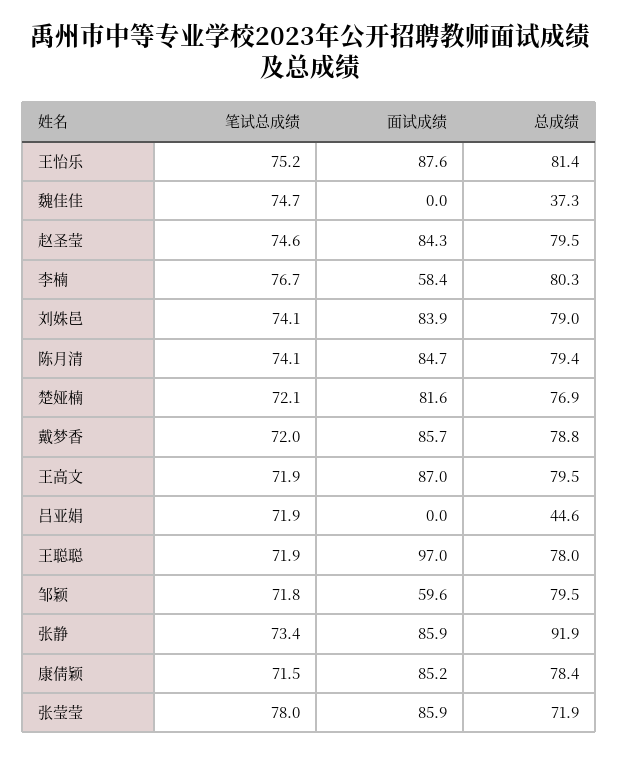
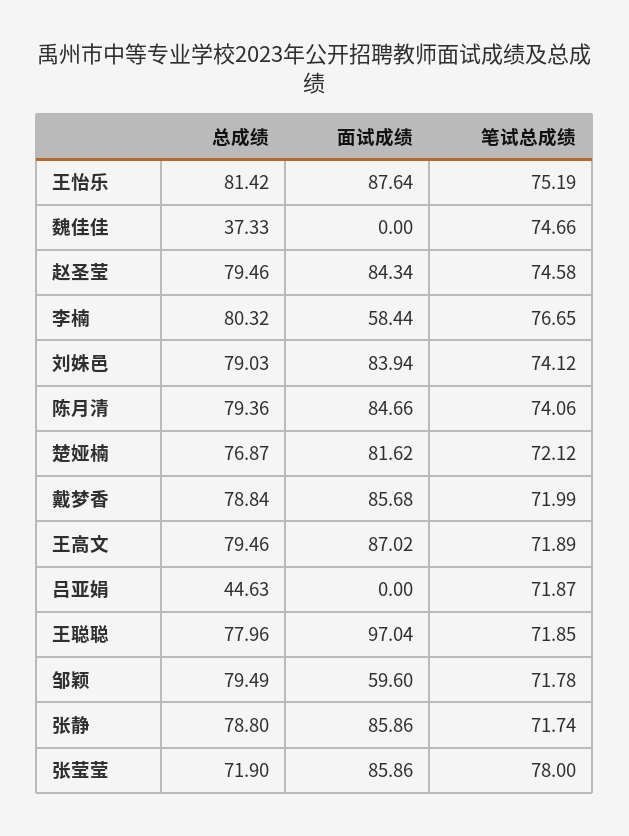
  {
    "笔试总成绩": {
      "王怡乐": 75.19,
      "魏佳佳": 74.66,
      "赵圣莹": 74.58,
      "李楠": 76.65,
      "刘姝邑": 74.12,
      "陈月清": 74.06,
      "楚娅楠": 72.12,
      "戴梦香": 71.99,
      "王高文": 71.89,
      "吕亚娟": 71.87,
      "王聪聪": 71.85,
      "邹颖": 71.78,
-     "张静": 73.4,
+     "张静": 71.74,
-     "康倩颖": 71.5,
      "张莹莹": 78
    },
    "面试成绩": {
      "王怡乐": 87.64,
      "魏佳佳": 0,
      "赵圣莹": 84.34,
      "李楠": 58.44,
      "刘姝邑": 83.94,
      "陈月清": 84.66,
      "楚娅楠": 81.62,
      "戴梦香": 85.68,
      "王高文": 87.02,
      "吕亚娟": 0,
      "王聪聪": 97.04,
      "邹颖": 59.6,
      "张静": 85.86,
-     "康倩颖": 85.2,
      "张莹莹": 85.86
    },
    "总成绩": {
      "王怡乐": 81.42,
      "魏佳佳": 37.33,
      "赵圣莹": 79.46,
      "李楠": 80.32,
      "刘姝邑": 79.03,
      "陈月清": 79.36,
      "楚娅楠": 76.87,
      "戴梦香": 78.84,
      "王高文": 79.46,
      "吕亚娟": 44.63,
      "王聪聪": 77.96,
      "邹颖": 79.49,
-     "张静": 91.9,
+     "张静": 78.8,
-     "康倩颖": 78.4,
      "张莹莹": 71.9
    }
  }

